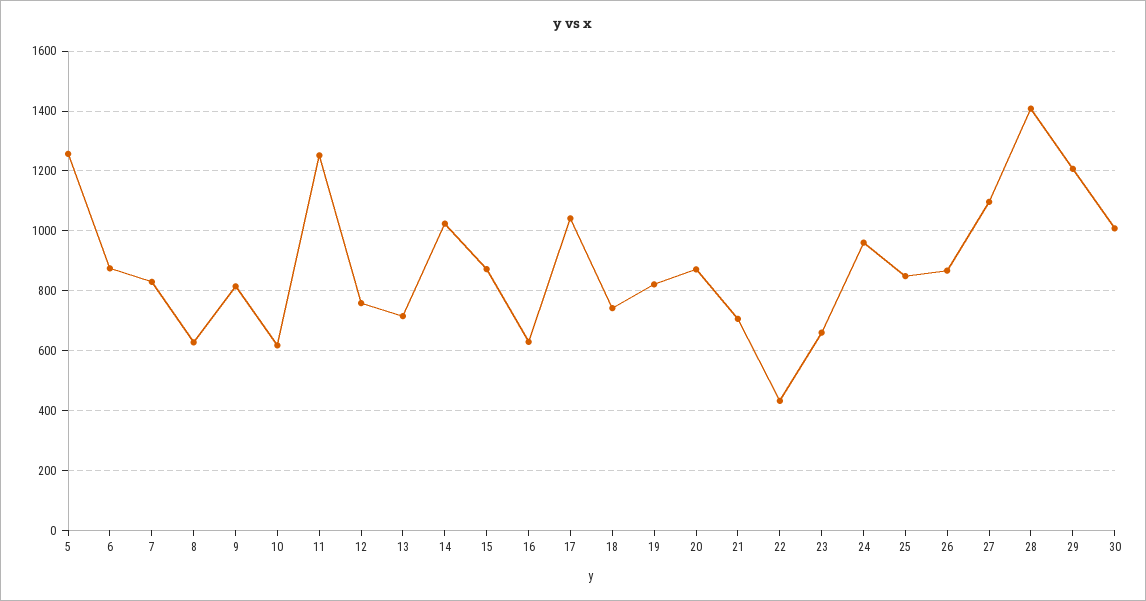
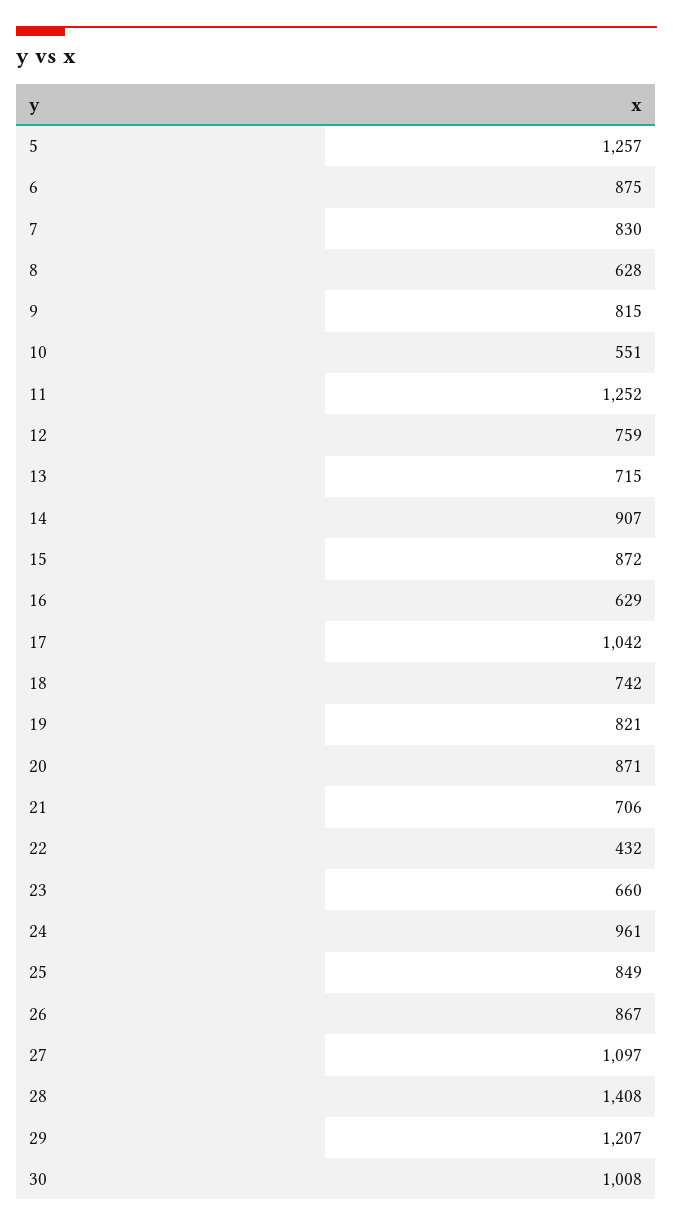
  {
    "5": 1257,
    "6": 875,
    "7": 830,
    "8": 628,
    "9": 815,
-   "10": 625,
+   "10": 551,
    "11": 1252,
    "12": 759,
    "13": 715,
-   "14": 1025,
+   "14": 907,
    "15": 872,
    "16": 629,
    "17": 1042,
    "18": 742,
    "19": 821,
    "20": 871,
    "21": 706,
    "22": 432,
    "23": 660,
    "24": 961,
    "25": 849,
    "26": 867,
    "27": 1097,
    "28": 1408,
    "29": 1207,
    "30": 1008
  }

